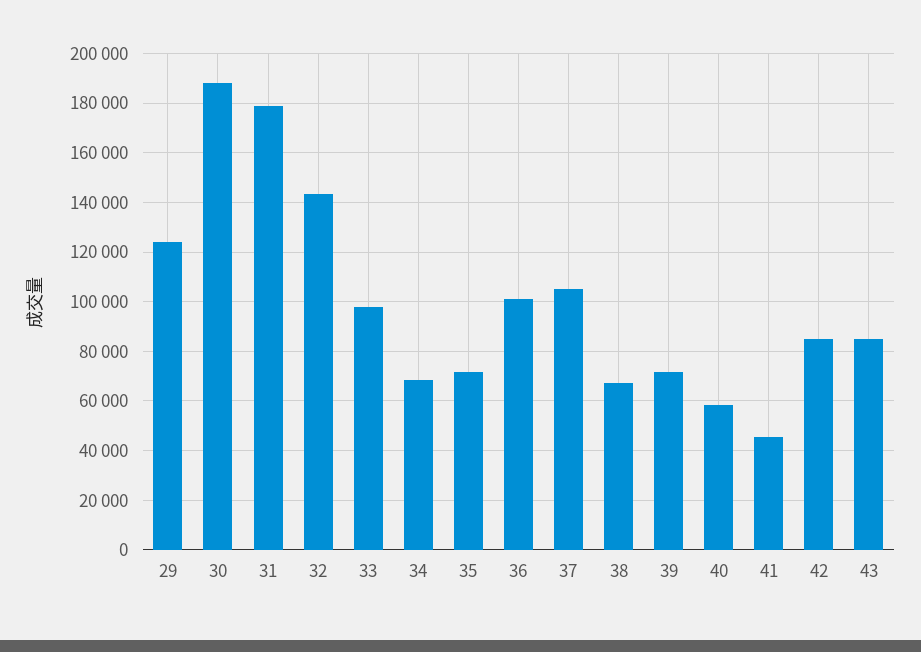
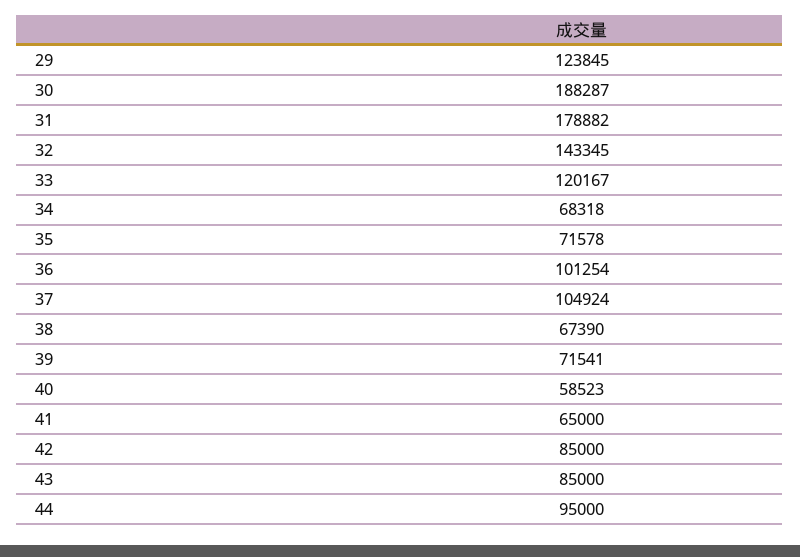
  {
    "29": 123845,
    "30": 188287,
    "31": 178882,
    "32": 143345,
-   "33": 97500,
+   "33": 120167,
    "34": 68318,
    "35": 71578,
    "36": 101254,
    "37": 104924,
    "38": 67390,
    "39": 71541,
    "40": 58523,
-   "41": 45000,
+   "41": 65000,
    "42": 85000,
-   "43": 85000
+   "43": 85000,
+   "44": 95000
  }

